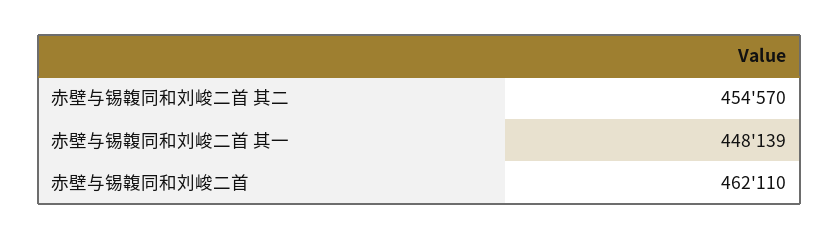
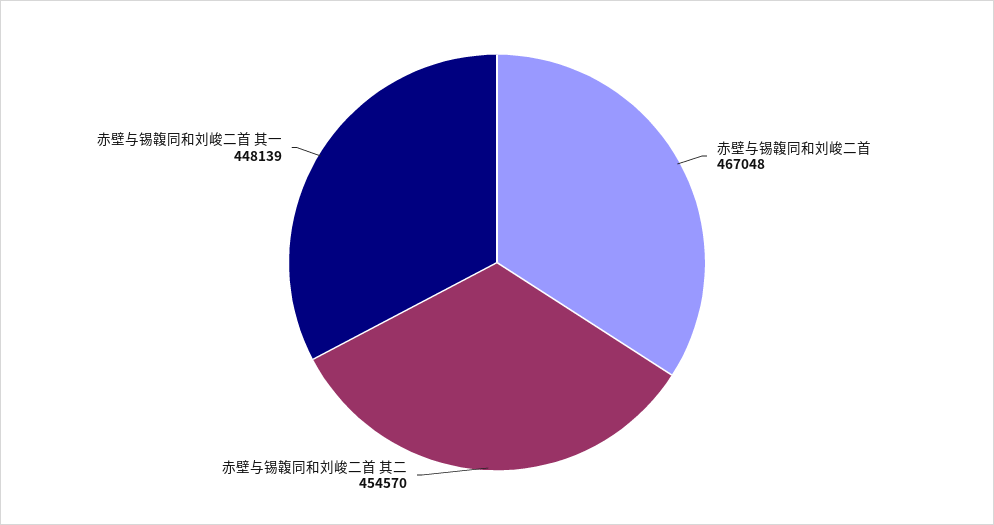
  {
    "赤壁与锡䪖同和刘峻二首 其二": 454570,
    "赤壁与锡䪖同和刘峻二首 其一": 448139,
-   "赤壁与锡䪖同和刘峻二首": 462110
+   "赤壁与锡䪖同和刘峻二首": 467048
  }

